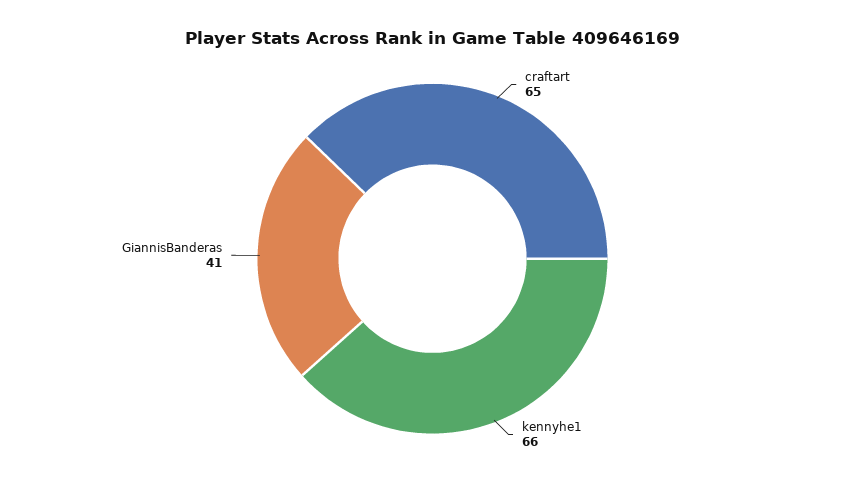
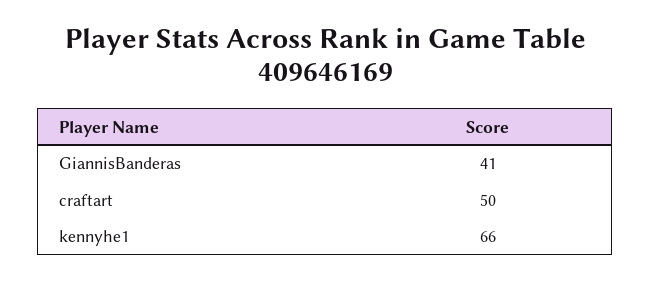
  {
-   "craftart": 65,
+   "craftart": 50,
    "kennyhe1": 66,
    "GiannisBanderas": 41
  }

